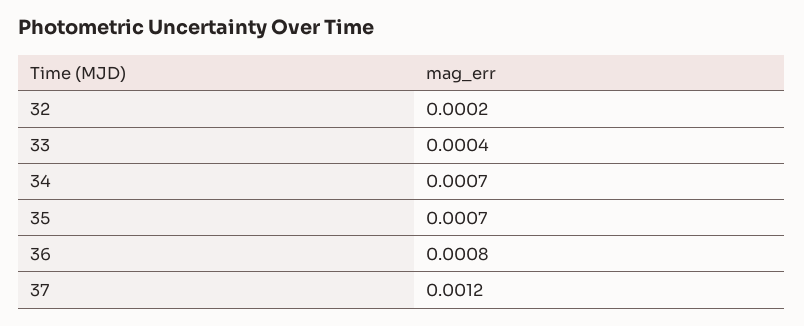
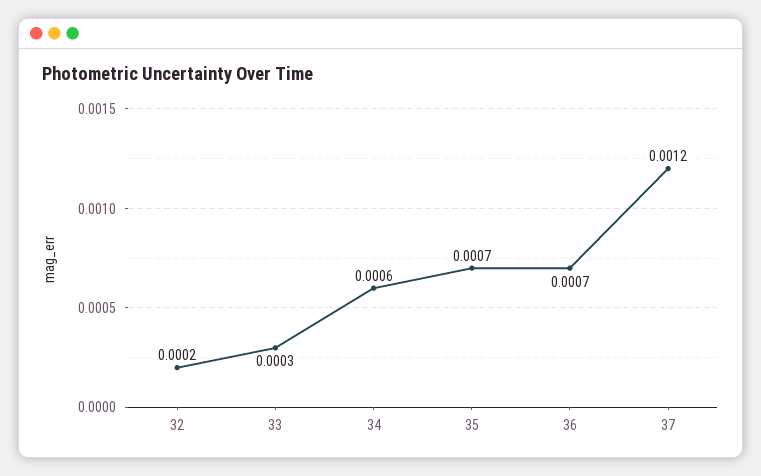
  {
    "32": 0.0002,
-   "33": 0.0004,
+   "33": 0.0003,
-   "34": 0.0007,
+   "34": 0.0006,
    "35": 0.0007,
-   "36": 0.0008,
+   "36": 0.0007,
    "37": 0.0012
  }

